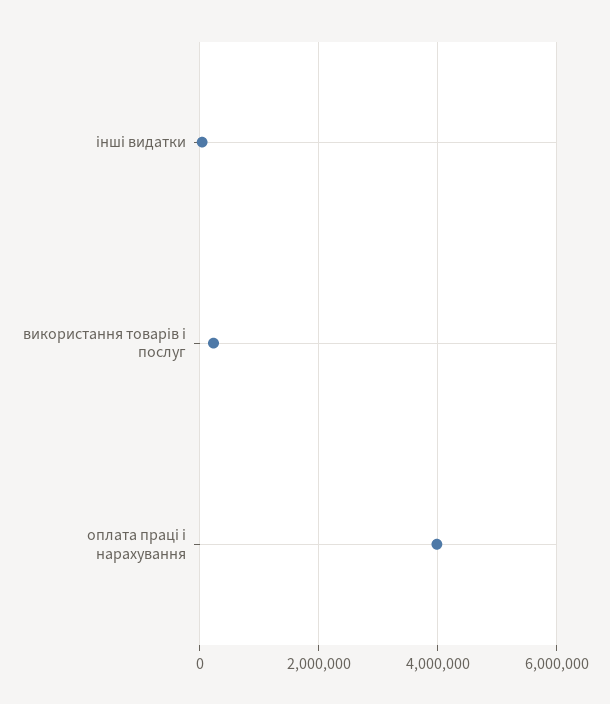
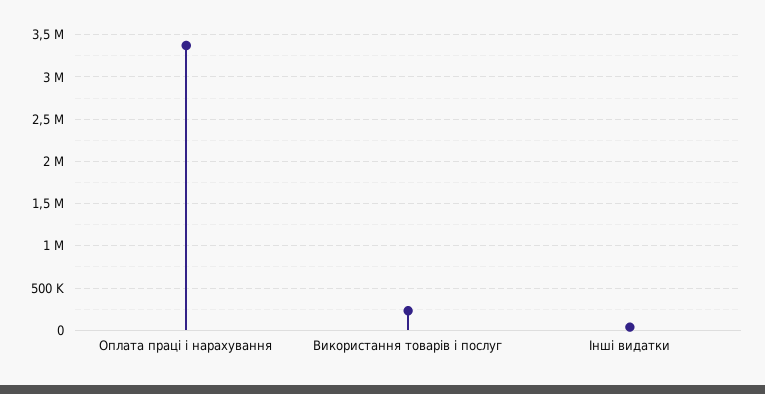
  {
    "інші видатки": 0,
    "використання товарів і послуг": 200000,
-   "оплата праці і нарахування": 4000000
+   "оплата праці і нарахування": 3400000
  }

